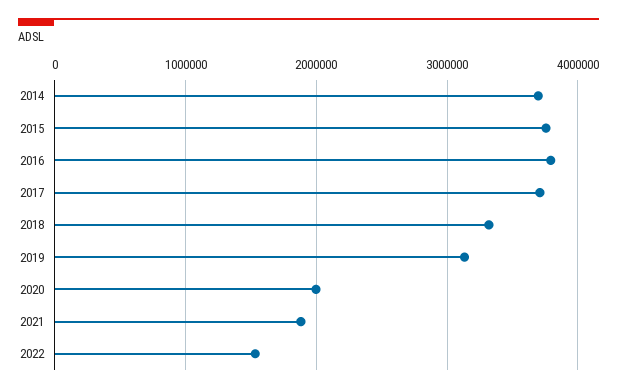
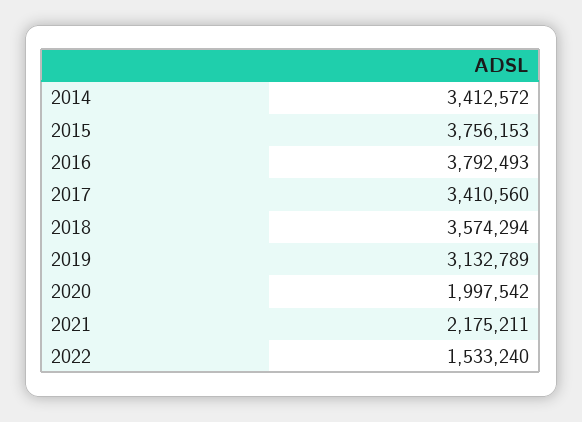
  {
-   "2014": 3700000,
+   "2014": 3412572,
    "2015": 3756153,
    "2016": 3792493,
-   "2017": 3700000,
+   "2017": 3410560,
-   "2018": 3300000,
+   "2018": 3574294,
    "2019": 3132789,
    "2020": 1997542,
-   "2021": 1900000,
+   "2021": 2175211,
    "2022": 1533240
  }

